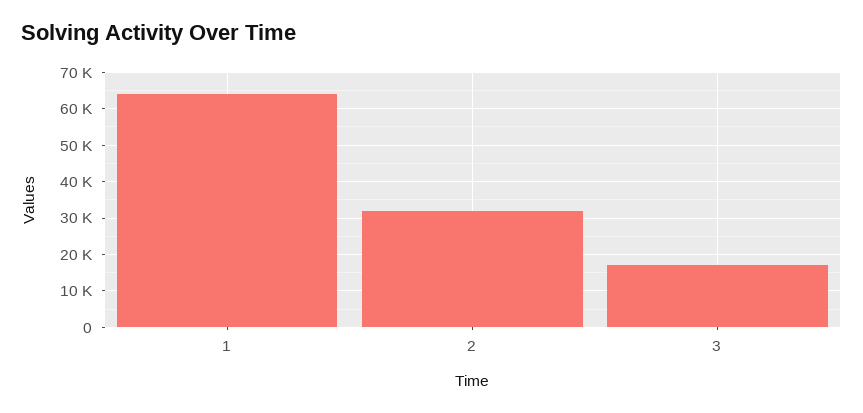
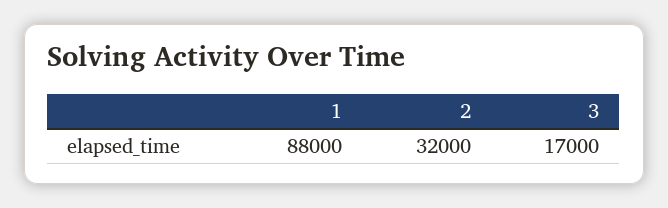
  {
-   "1": 64000,
+   "1": 88000,
    "2": 32000,
    "3": 17000
  }

